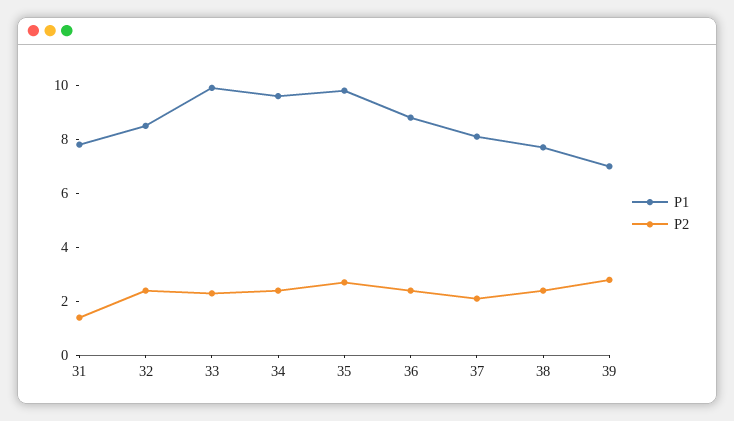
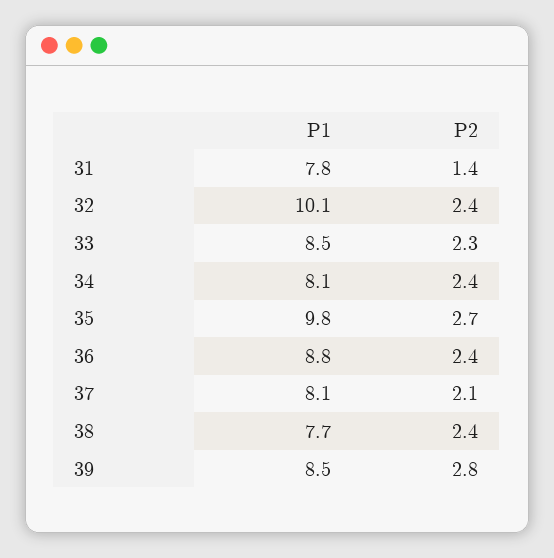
  {
    "P1": {
      "31": 7.8,
-     "32": 8.5,
+     "32": 10.1,
-     "33": 10,
+     "33": 8.5,
-     "34": 9.5,
+     "34": 8.1,
      "35": 9.8,
      "36": 8.8,
      "37": 8.1,
      "38": 7.7,
-     "39": 7
+     "39": 8.5
    },
    "P2": {
      "31": 1.4,
      "32": 2.4,
      "33": 2.3,
      "34": 2.4,
      "35": 2.7,
      "36": 2.4,
      "37": 2.1,
      "38": 2.4,
      "39": 2.8
    }
  }

